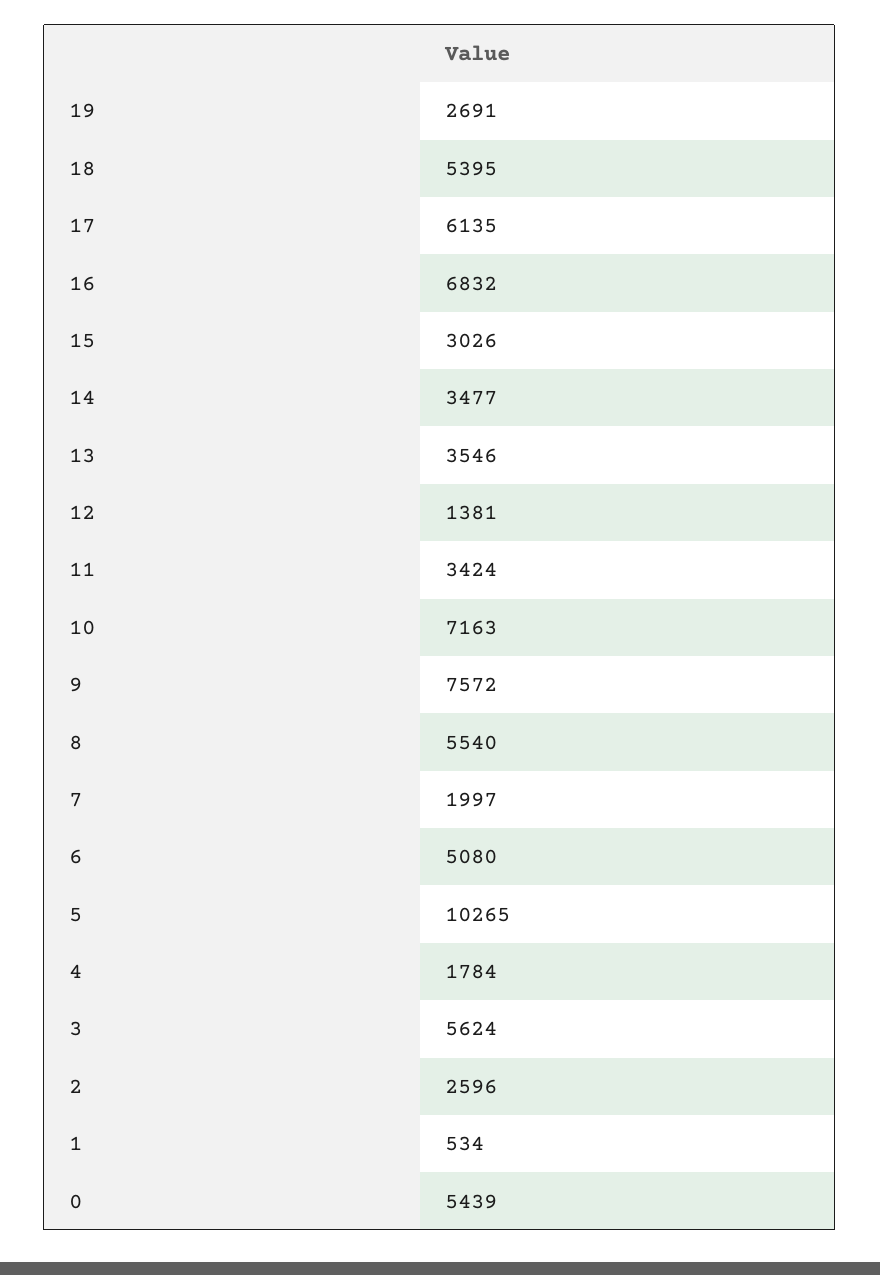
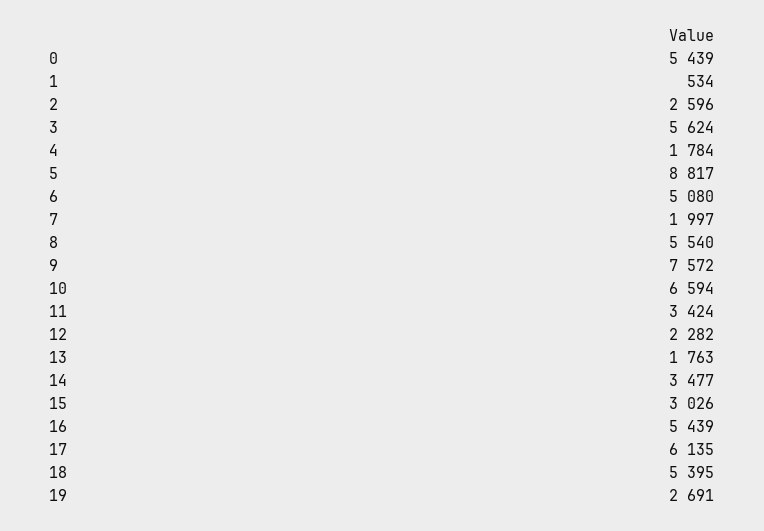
  {
    "19": 2691,
    "18": 5395,
    "17": 6135,
-   "16": 6832,
+   "16": 5439,
    "15": 3026,
    "14": 3477,
-   "13": 3546,
+   "13": 1763,
-   "12": 1381,
+   "12": 2282,
    "11": 3424,
-   "10": 7163,
+   "10": 6594,
    "9": 7572,
    "8": 5540,
    "7": 1997,
    "6": 5080,
-   "5": 10265,
+   "5": 8817,
    "4": 1784,
    "3": 5624,
    "2": 2596,
    "1": 534,
    "0": 5439
  }

